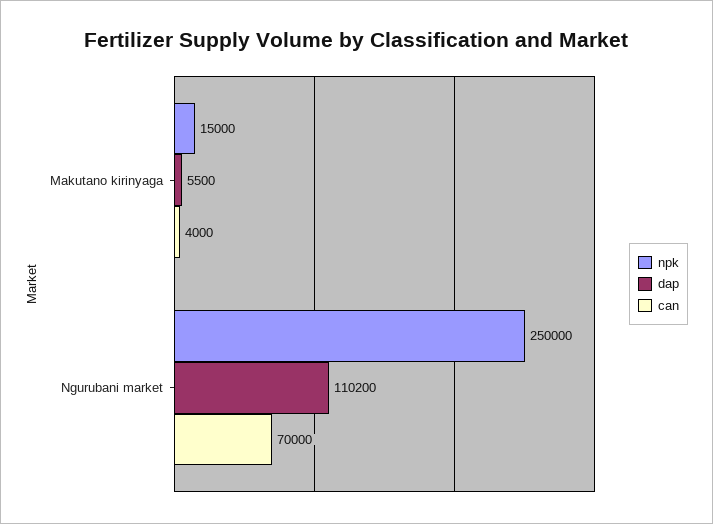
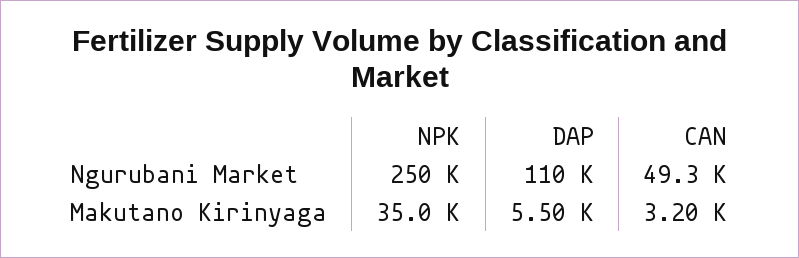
  {
    "npk": {
-     "Makutano kirinyaga": 15000,
+     "Makutano kirinyaga": 35000,
      "Ngurubani market": 250000
    },
    "dap": {
      "Makutano kirinyaga": 5500,
      "Ngurubani market": 110200
    },
    "can": {
-     "Makutano kirinyaga": 4000,
+     "Makutano kirinyaga": 3200,
-     "Ngurubani market": 70000
+     "Ngurubani market": 49300
    }
  }

